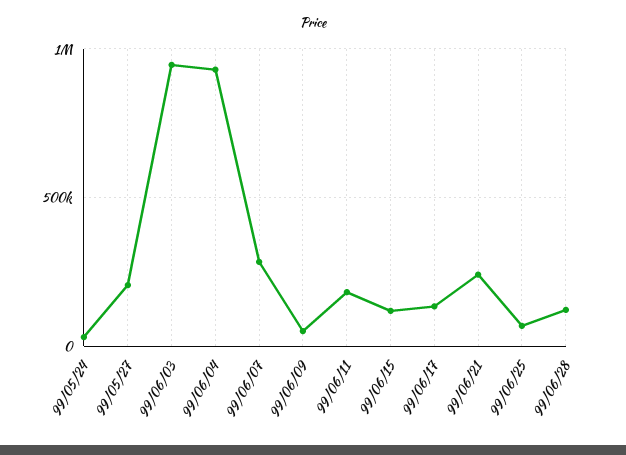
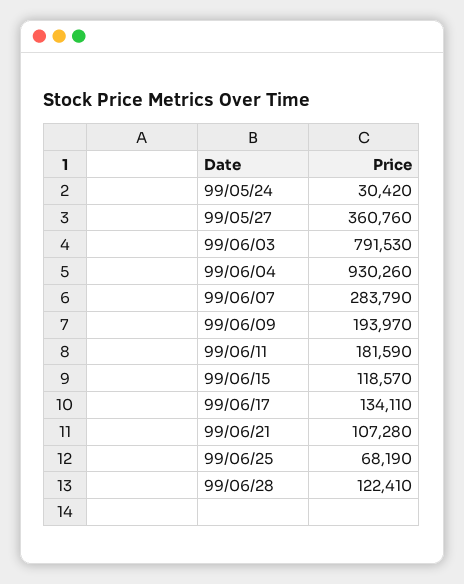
  {
    "99/05/24": 30420,
-   "99/05/27": 200000,
+   "99/05/27": 360760,
-   "99/06/03": 950000,
+   "99/06/03": 791530,
    "99/06/04": 930260,
    "99/06/07": 283790,
-   "99/06/09": 50000,
+   "99/06/09": 193970,
    "99/06/11": 181590,
    "99/06/15": 118570,
    "99/06/17": 134110,
-   "99/06/21": 250000,
+   "99/06/21": 107280,
    "99/06/25": 68190,
    "99/06/28": 122410
  }

